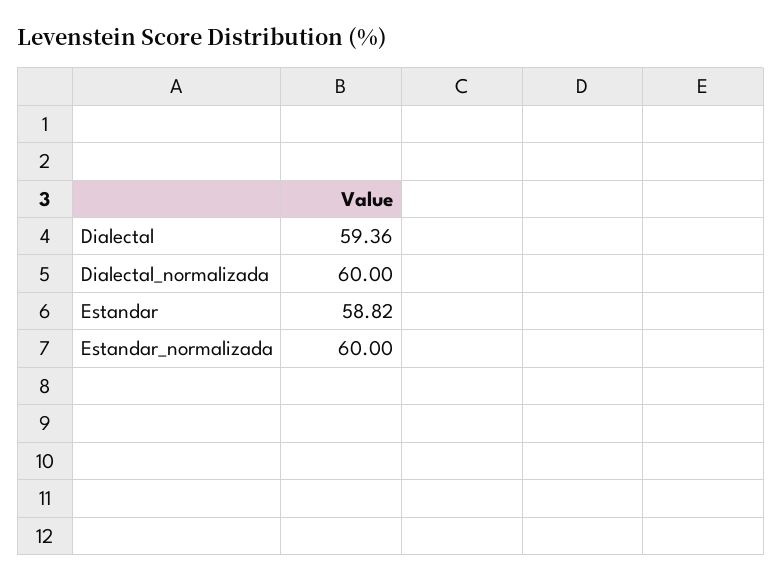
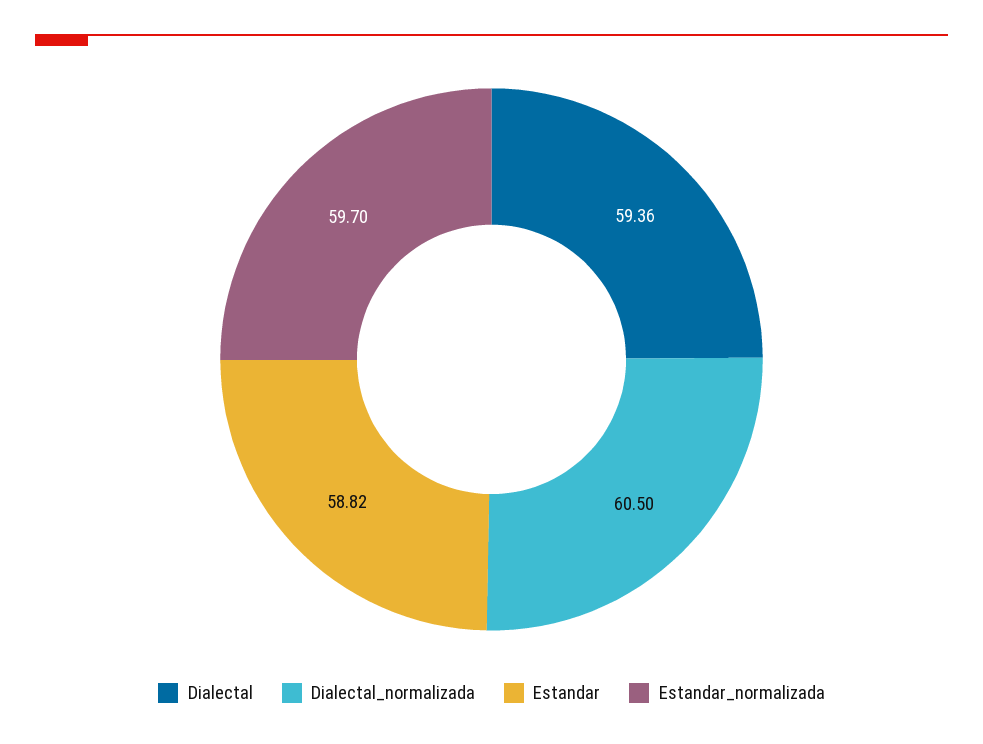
  {
    "Dialectal": 59.36,
-   "Dialectal_normalizada": 60,
+   "Dialectal_normalizada": 60.5,
    "Estandar": 58.82,
-   "Estandar_normalizada": 60
+   "Estandar_normalizada": 59.7
  }

